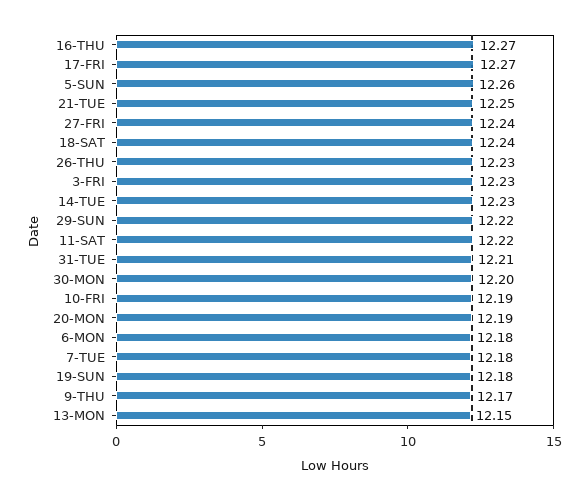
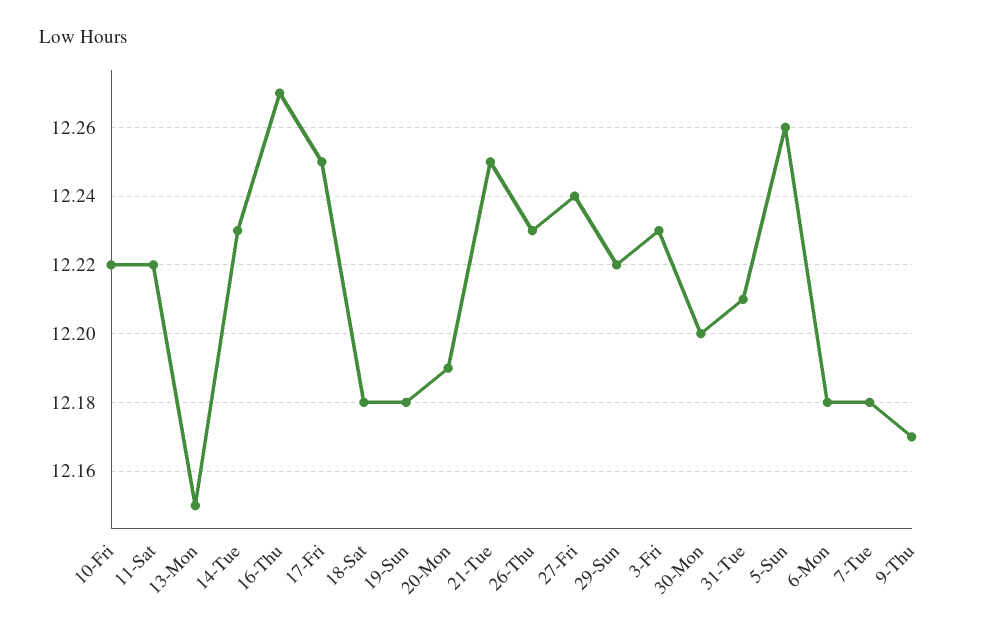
  {
    "16-THU": 12.27,
-   "17-FRI": 12.27,
+   "17-FRI": 12.25,
    "5-SUN": 12.26,
    "21-TUE": 12.25,
    "27-FRI": 12.24,
-   "18-SAT": 12.24,
+   "18-SAT": 12.18,
    "26-THU": 12.23,
    "3-FRI": 12.23,
    "14-TUE": 12.23,
    "29-SUN": 12.22,
    "11-SAT": 12.22,
    "31-TUE": 12.21,
    "30-MON": 12.2,
-   "10-FRI": 12.19,
+   "10-FRI": 12.22,
    "20-MON": 12.19,
    "6-MON": 12.18,
    "7-TUE": 12.18,
    "19-SUN": 12.18,
    "9-THU": 12.17,
    "13-MON": 12.15
  }

